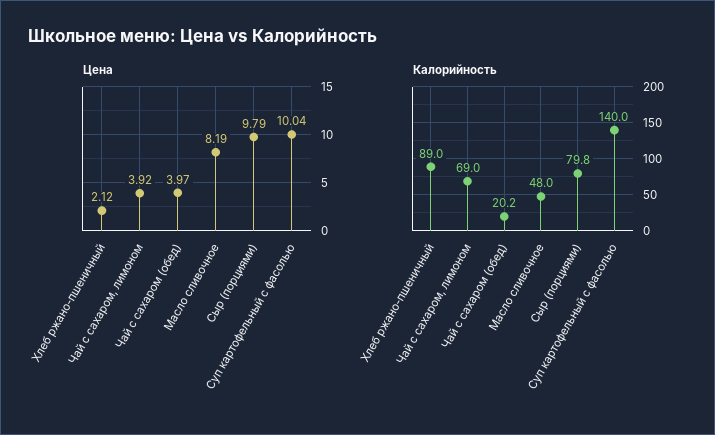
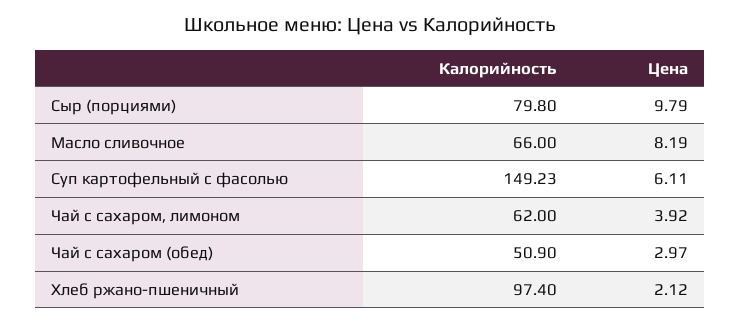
  {
    "Цена": {
      "Хлеб ржано-пшеничный": 2.12,
      "Чай с сахаром, лимоном": 3.92,
-     "Чай с сахаром (обед)": 3.97,
+     "Чай с сахаром (обед)": 2.97,
      "Масло сливочное": 8.19,
      "Сыр (порциями)": 9.79,
-     "Суп картофельный с фасолью": 10.04
+     "Суп картофельный с фасолью": 6.11
    },
    "Калорийность": {
-     "Хлеб ржано-пшеничный": 89,
+     "Хлеб ржано-пшеничный": 97.4,
-     "Чай с сахаром, лимоном": 69,
+     "Чай с сахаром, лимоном": 62,
-     "Чай с сахаром (обед)": 20.2,
+     "Чай с сахаром (обед)": 50.9,
-     "Масло сливочное": 48,
+     "Масло сливочное": 66,
      "Сыр (порциями)": 79.8,
-     "Суп картофельный с фасолью": 140
+     "Суп картофельный с фасолью": 149.23
    }
  }

